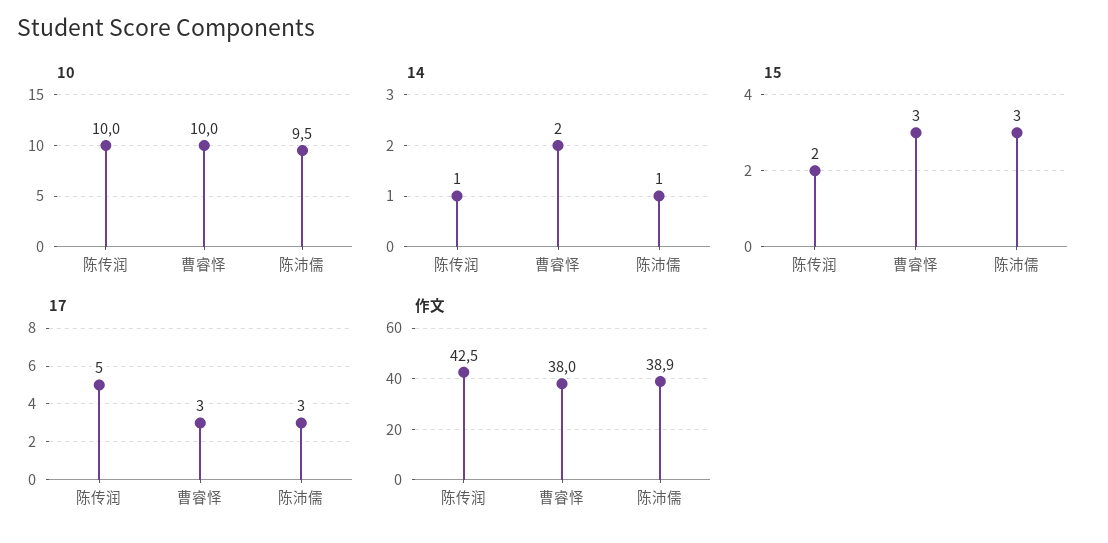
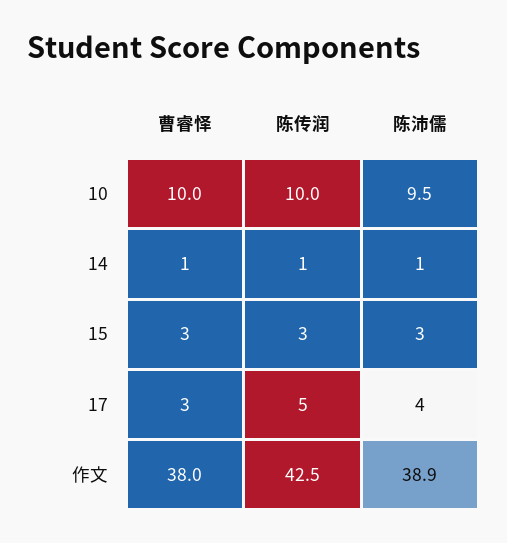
  {
    "10": {
      "陈传润": 10,
      "曹睿怿": 10,
      "陈沛儒": 9.5
    },
    "14": {
      "陈传润": 1,
-     "曹睿怿": 2,
+     "曹睿怿": 1,
      "陈沛儒": 1
    },
    "15": {
-     "陈传润": 2,
+     "陈传润": 3,
      "曹睿怿": 3,
      "陈沛儒": 3
    },
    "17": {
      "陈传润": 5,
      "曹睿怿": 3,
-     "陈沛儒": 3
+     "陈沛儒": 4
    },
    "作文": {
      "陈传润": 42.5,
      "曹睿怿": 38,
      "陈沛儒": 38.9
    }
  }

